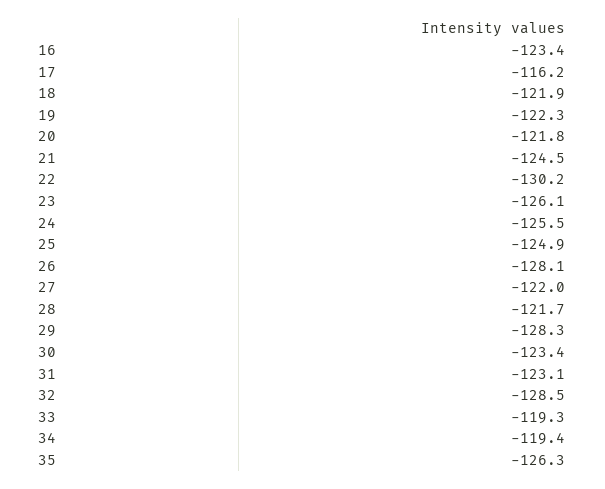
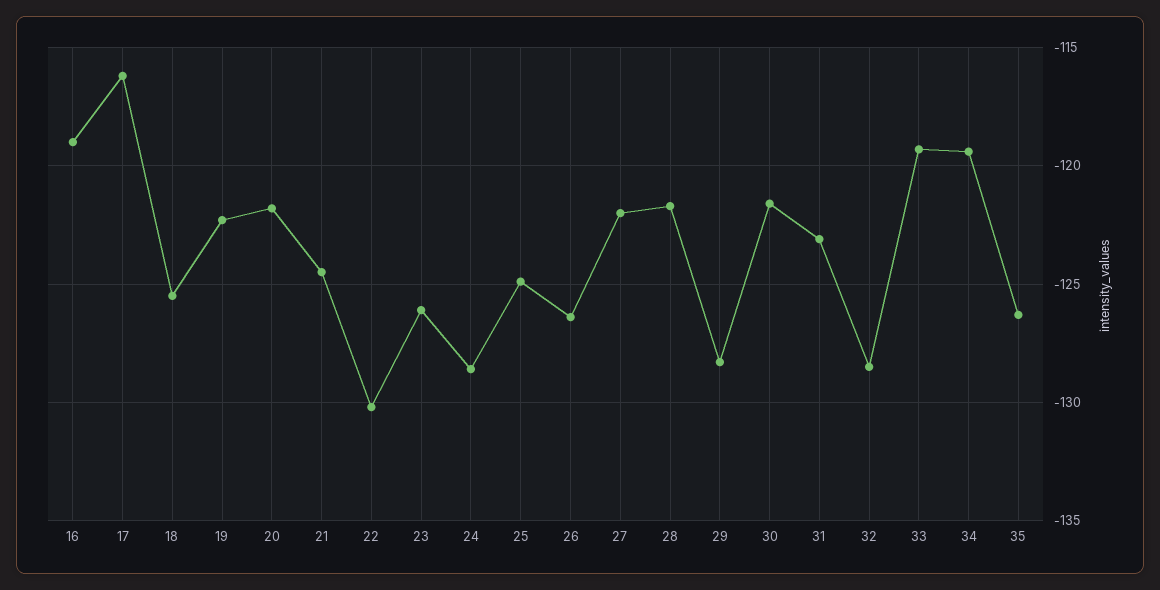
  {
-   "16": -123.4,
+   "16": -119,
    "17": -116.2,
-   "18": -121.9,
+   "18": -125.5,
    "19": -122.3,
    "20": -121.8,
    "21": -124.5,
    "22": -130.2,
    "23": -126.1,
-   "24": -125.5,
+   "24": -128.5,
    "25": -124.9,
-   "26": -128.1,
+   "26": -126.5,
    "27": -122,
    "28": -121.7,
    "29": -128.3,
-   "30": -123.4,
+   "30": -121.5,
    "31": -123.1,
    "32": -128.5,
    "33": -119.3,
    "34": -119.4,
    "35": -126.3
  }

